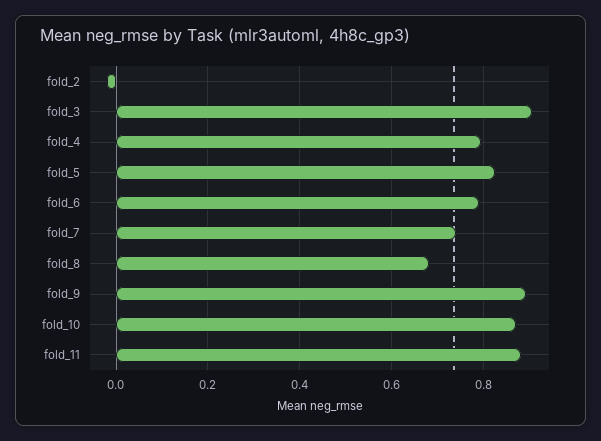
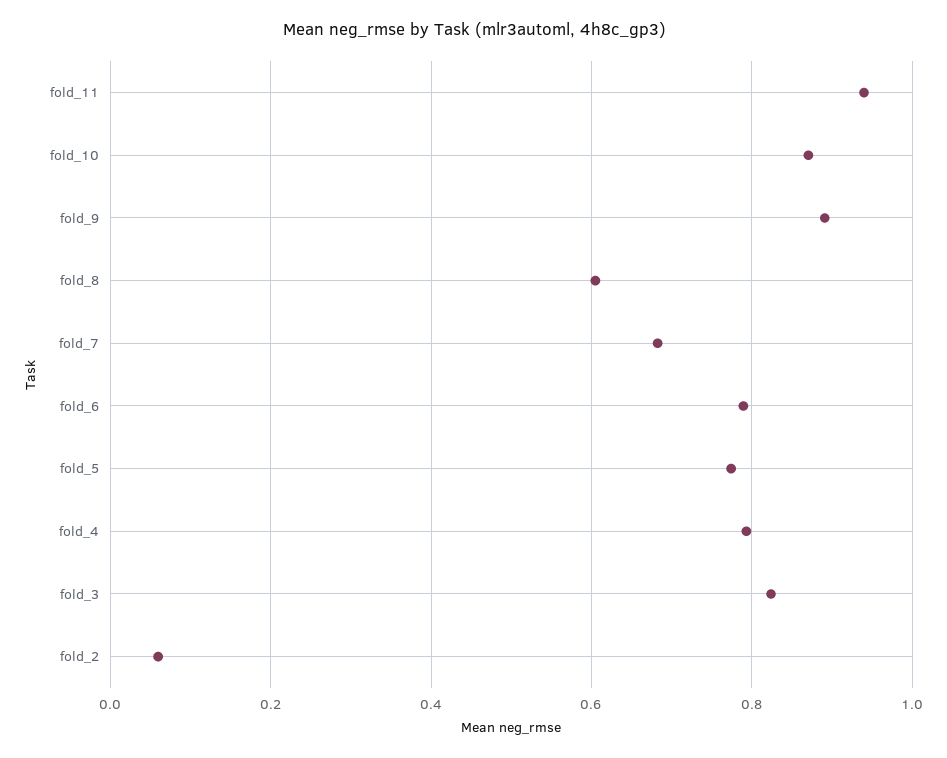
  {
-   "fold_2": -0.02,
+   "fold_2": 0.06,
-   "fold_3": 0.9,
+   "fold_3": 0.82,
    "fold_4": 0.8,
-   "fold_5": 0.82,
+   "fold_5": 0.78,
    "fold_6": 0.78,
-   "fold_7": 0.74,
+   "fold_7": 0.68,
-   "fold_8": 0.68,
+   "fold_8": 0.6,
    "fold_9": 0.9,
    "fold_10": 0.88,
-   "fold_11": 0.88
+   "fold_11": 0.94
  }

